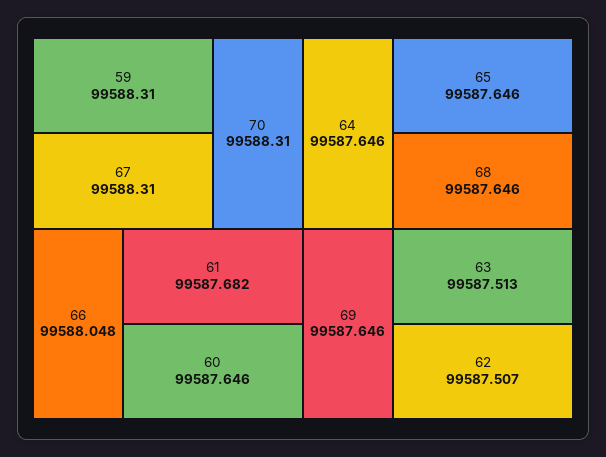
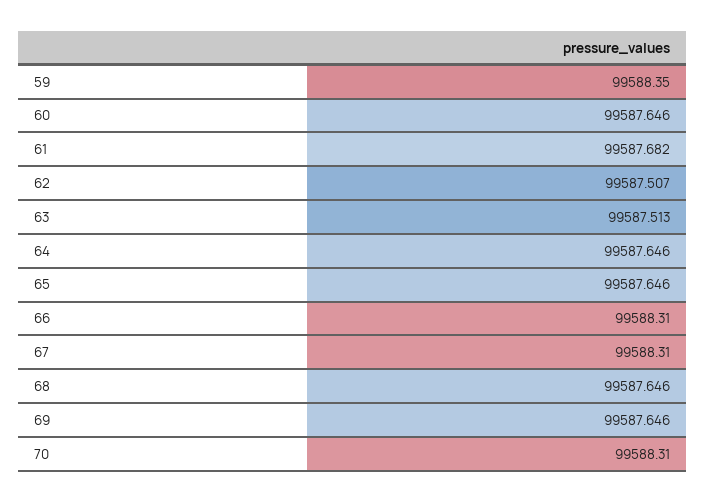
  {
-   "59": 99588.31,
+   "59": 99588.35,
    "67": 99588.31,
    "70": 99588.31,
-   "66": 99588.048,
+   "66": 99588.31,
    "61": 99587.682,
    "60": 99587.646,
    "64": 99587.646,
    "65": 99587.646,
    "68": 99587.646,
    "69": 99587.646,
    "63": 99587.513,
    "62": 99587.507
  }

